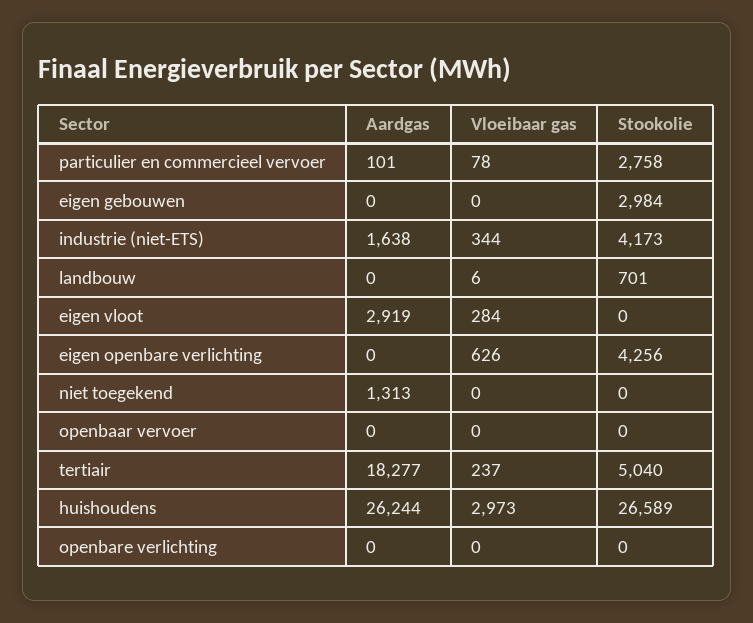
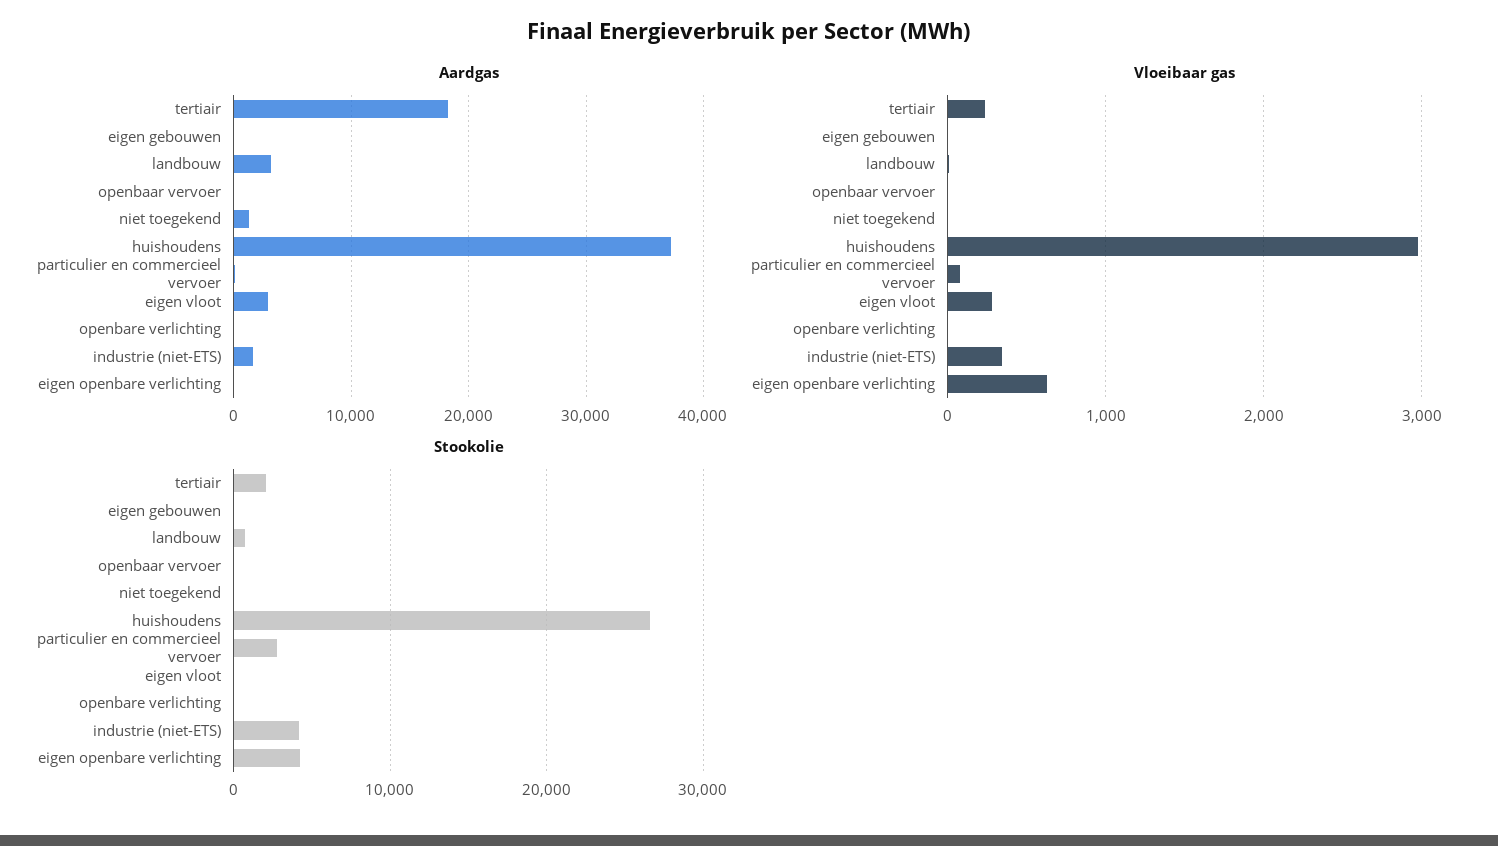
  {
    "Aardgas": {
      "particulier en commercieel vervoer": 101,
      "eigen gebouwen": 0,
      "industrie (niet-ETS)": 1638,
-     "landbouw": 0,
+     "landbouw": 3000,
      "eigen vloot": 2919,
      "eigen openbare verlichting": 0,
      "niet toegekend": 1313,
      "openbaar vervoer": 0,
      "tertiair": 18277,
-     "huishoudens": 26244,
+     "huishoudens": 37000,
      "openbare verlichting": 0
    },
    "Vloeibaar gas": {
      "particulier en commercieel vervoer": 78,
      "eigen gebouwen": 0,
      "industrie (niet-ETS)": 344,
      "landbouw": 6,
      "eigen vloot": 284,
      "eigen openbare verlichting": 626,
      "niet toegekend": 0,
      "openbaar vervoer": 0,
      "tertiair": 237,
      "huishoudens": 2973,
      "openbare verlichting": 0
    },
    "Stookolie": {
      "particulier en commercieel vervoer": 2758,
-     "eigen gebouwen": 2984,
+     "eigen gebouwen": 0,
      "industrie (niet-ETS)": 4173,
      "landbouw": 701,
      "eigen vloot": 0,
      "eigen openbare verlichting": 4256,
      "niet toegekend": 0,
      "openbaar vervoer": 0,
-     "tertiair": 5040,
+     "tertiair": 2000,
      "huishoudens": 26589,
      "openbare verlichting": 0
    }
  }

